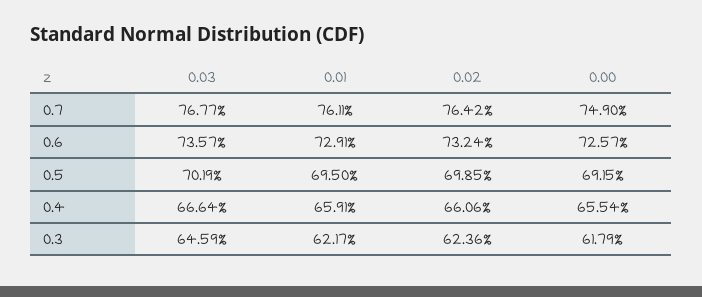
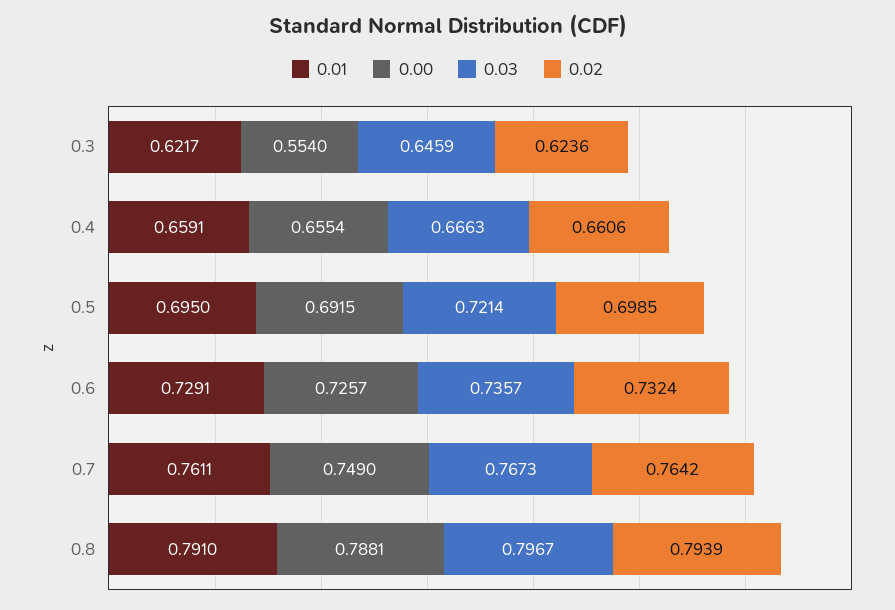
  {
    "0.03": {
-     "0.7": 0.7677,
+     "0.7": 0.7673,
      "0.6": 0.7357,
-     "0.5": 0.7019,
+     "0.5": 0.7214,
-     "0.4": 0.6664,
+     "0.4": 0.6663,
-     "0.3": 0.6459
+     "0.3": 0.6459,
+     "0.8": 0.7967
    },
    "0.01": {
      "0.7": 0.7611,
      "0.6": 0.7291,
      "0.5": 0.695,
      "0.4": 0.6591,
-     "0.3": 0.6217
+     "0.3": 0.6217,
+     "0.8": 0.791
    },
    "0.02": {
      "0.7": 0.7642,
      "0.6": 0.7324,
      "0.5": 0.6985,
      "0.4": 0.6606,
-     "0.3": 0.6236
+     "0.3": 0.6236,
+     "0.8": 0.7939
    },
    "0.00": {
      "0.7": 0.749,
      "0.6": 0.7257,
      "0.5": 0.6915,
      "0.4": 0.6554,
-     "0.3": 0.6179
+     "0.3": 0.554,
+     "0.8": 0.7881
    }
  }

